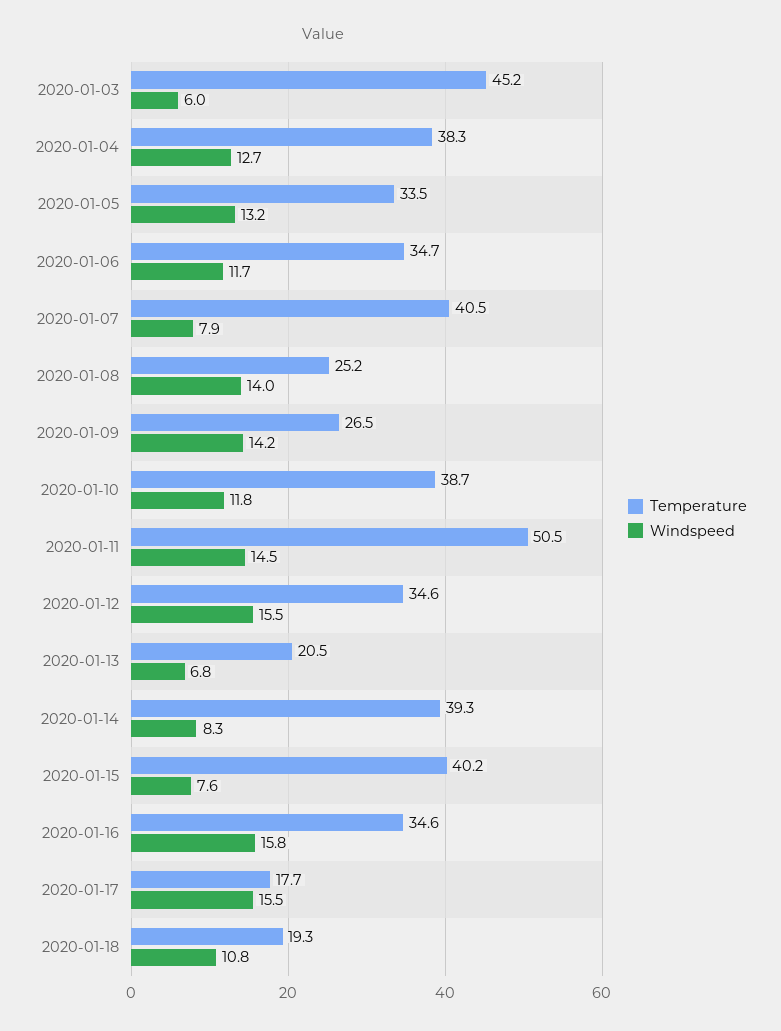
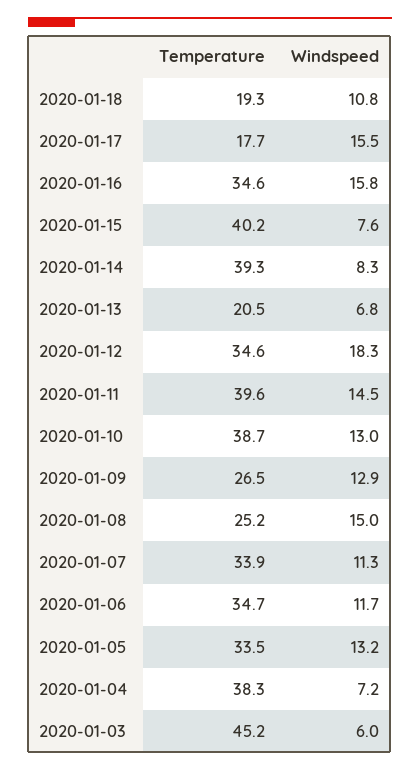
  {
    "Temperature": {
      "2020-01-03": 45.2,
      "2020-01-04": 38.3,
      "2020-01-05": 33.5,
      "2020-01-06": 34.7,
-     "2020-01-07": 40.5,
+     "2020-01-07": 33.9,
      "2020-01-08": 25.2,
      "2020-01-09": 26.5,
      "2020-01-10": 38.7,
-     "2020-01-11": 50.5,
+     "2020-01-11": 39.6,
      "2020-01-12": 34.6,
      "2020-01-13": 20.5,
      "2020-01-14": 39.3,
      "2020-01-15": 40.2,
      "2020-01-16": 34.6,
      "2020-01-17": 17.7,
      "2020-01-18": 19.3
    },
    "Windspeed": {
      "2020-01-03": 6,
-     "2020-01-04": 12.7,
+     "2020-01-04": 7.2,
      "2020-01-05": 13.2,
      "2020-01-06": 11.7,
-     "2020-01-07": 7.9,
+     "2020-01-07": 11.3,
-     "2020-01-08": 14,
+     "2020-01-08": 15,
-     "2020-01-09": 14.2,
+     "2020-01-09": 12.9,
-     "2020-01-10": 11.8,
+     "2020-01-10": 13,
      "2020-01-11": 14.5,
-     "2020-01-12": 15.5,
+     "2020-01-12": 18.3,
      "2020-01-13": 6.8,
      "2020-01-14": 8.3,
      "2020-01-15": 7.6,
      "2020-01-16": 15.8,
      "2020-01-17": 15.5,
      "2020-01-18": 10.8
    }
  }

